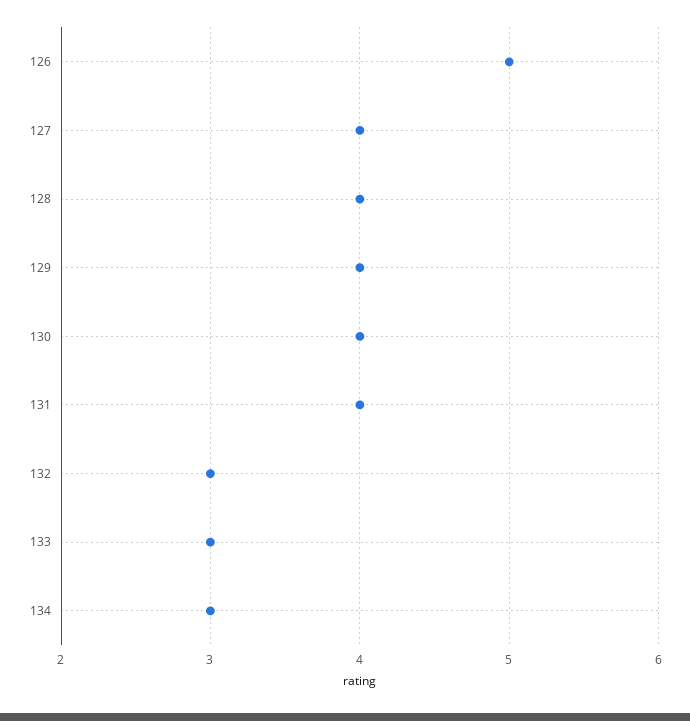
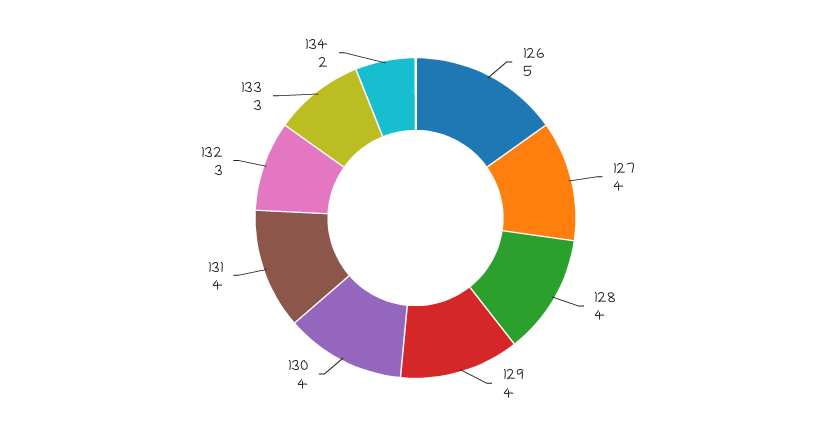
  {
    "126": 5,
    "127": 4,
    "128": 4,
    "129": 4,
    "130": 4,
    "131": 4,
    "132": 3,
    "133": 3,
-   "134": 3
+   "134": 2
  }

